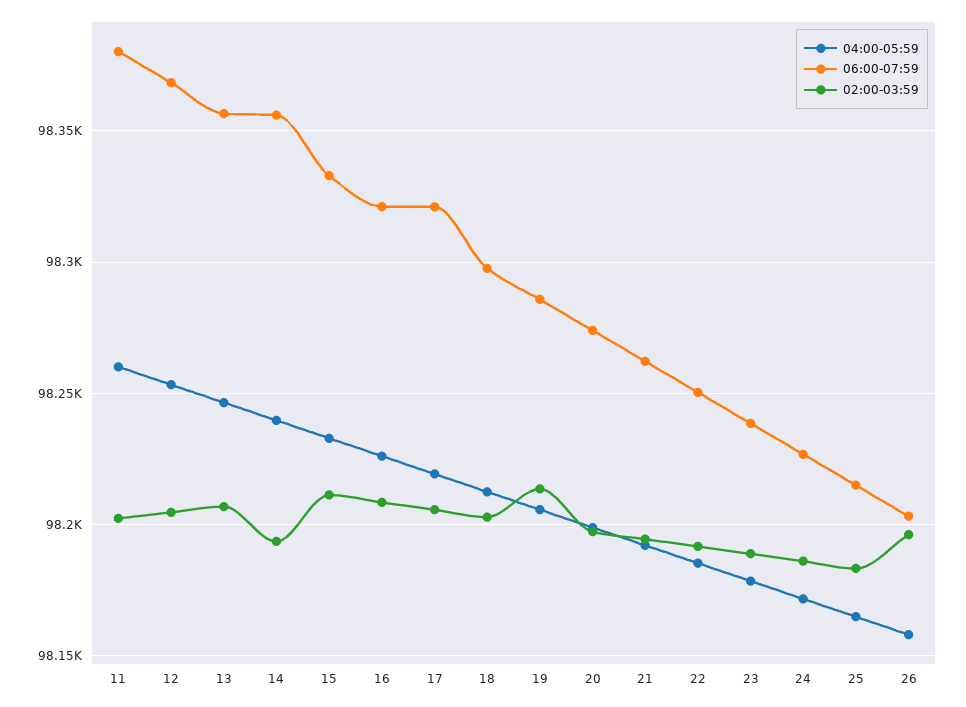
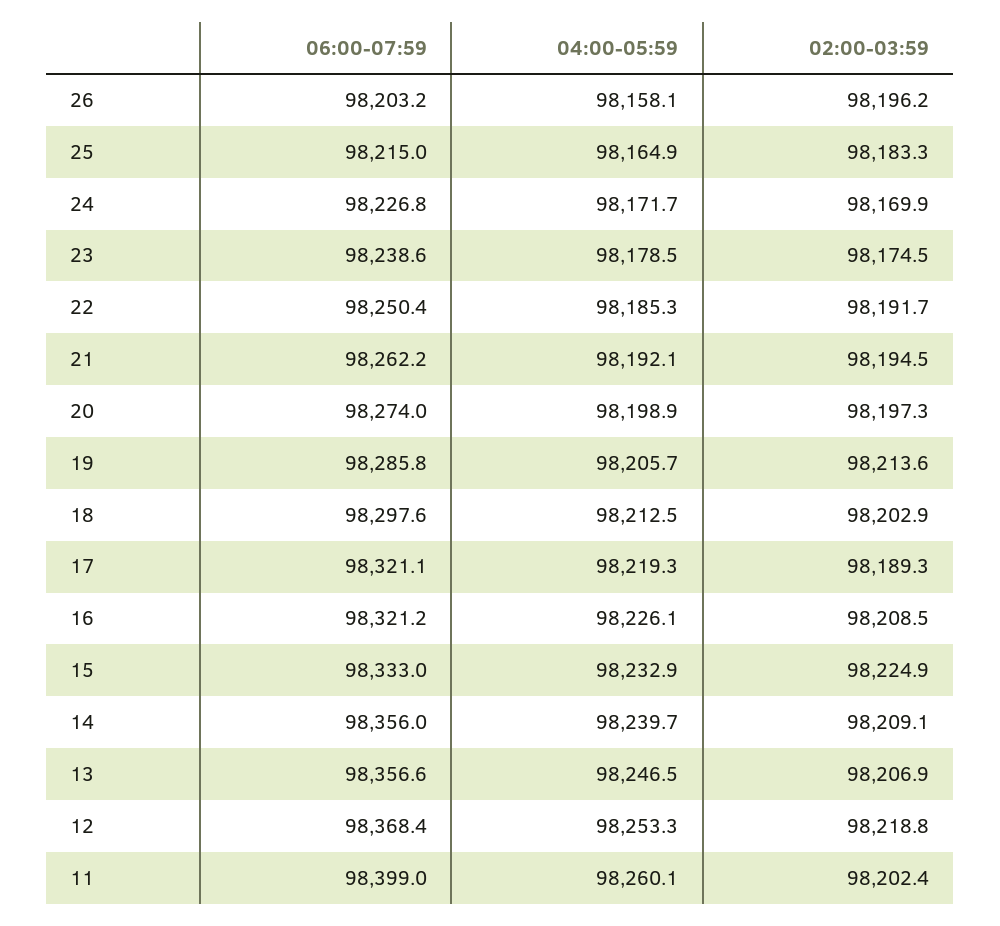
  {
    "04:00-05:59": {
      "11": 98260.1,
      "12": 98253.3,
      "13": 98246.5,
      "14": 98239.7,
      "15": 98232.9,
      "16": 98226.1,
      "17": 98219.3,
      "18": 98212.5,
      "19": 98205.7,
      "20": 98198.9,
      "21": 98192.1,
      "22": 98185.3,
      "23": 98178.5,
      "24": 98171.7,
      "25": 98164.9,
      "26": 98158.1
    },
    "06:00-07:59": {
-     "11": 98380,
+     "11": 98399,
      "12": 98368.4,
      "13": 98356.6,
      "14": 98356,
      "15": 98333,
      "16": 98321.2,
      "17": 98321.1,
      "18": 98297.6,
      "19": 98285.8,
      "20": 98274,
      "21": 98262.2,
      "22": 98250.4,
      "23": 98238.6,
      "24": 98226.8,
      "25": 98215,
      "26": 98203.2
    },
    "02:00-03:59": {
      "11": 98202.4,
-     "12": 98205,
+     "12": 98218.8,
      "13": 98206.9,
-     "14": 98195,
+     "14": 98209.1,
-     "15": 98210,
+     "15": 98224.9,
      "16": 98208.5,
-     "17": 98205,
+     "17": 98189.3,
      "18": 98202.9,
      "19": 98213.6,
      "20": 98197.3,
      "21": 98194.5,
      "22": 98191.7,
-     "23": 98190,
+     "23": 98174.5,
-     "24": 98185,
+     "24": 98169.9,
      "25": 98183.3,
      "26": 98196.2
    }
  }

